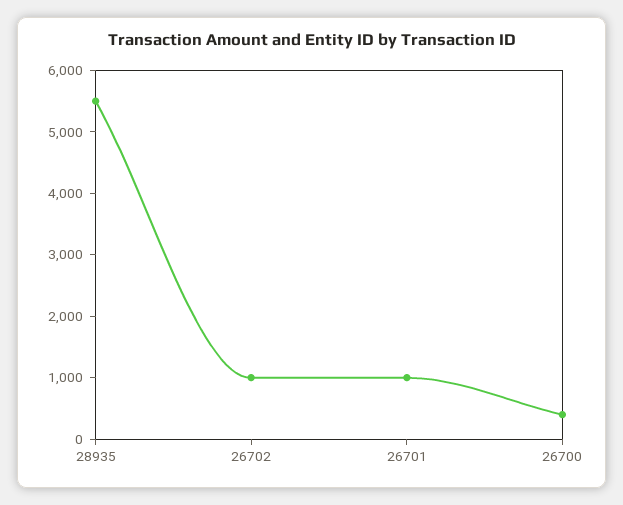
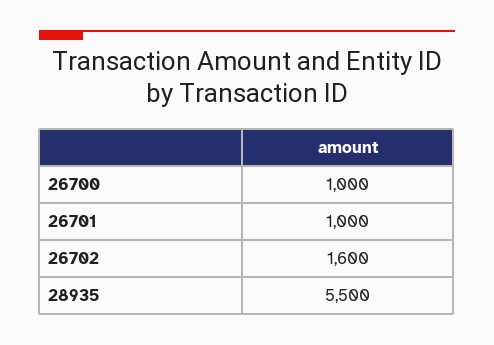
  {
    "28935": 5500,
-   "26702": 1000,
+   "26702": 1600,
    "26701": 1000,
-   "26700": 400
+   "26700": 1000
  }

